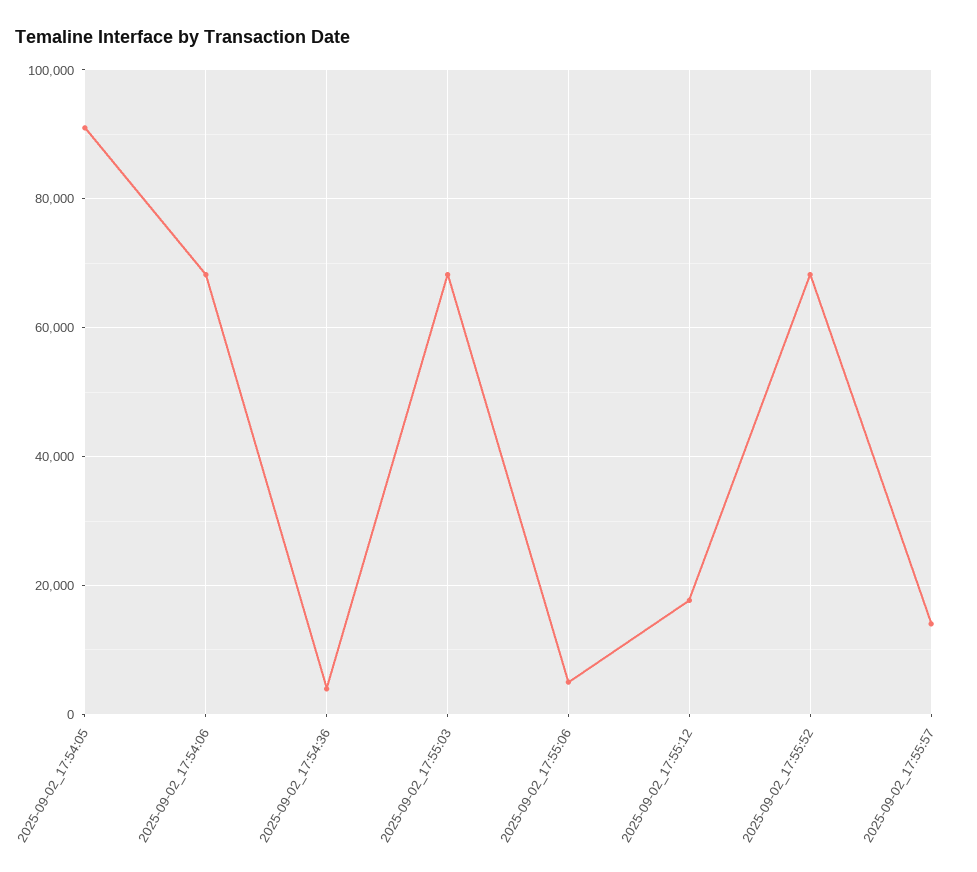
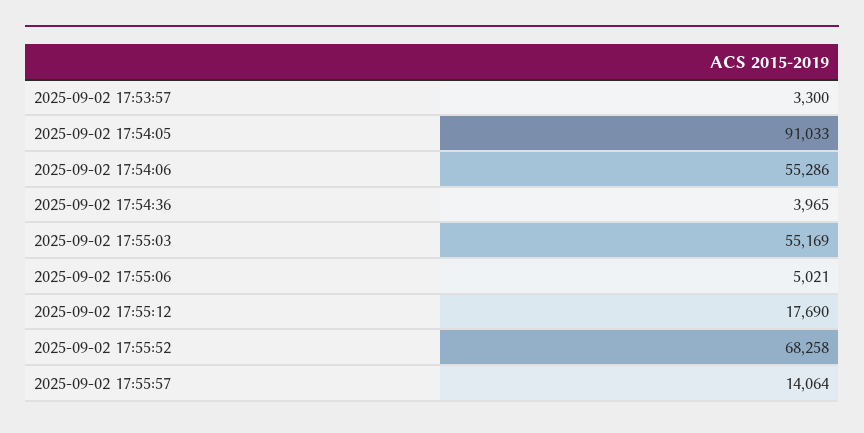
  {
    "2025-09-02_17:54:05": 91033,
-   "2025-09-02_17:54:06": 68000,
+   "2025-09-02_17:54:06": 55286,
    "2025-09-02_17:54:36": 3965,
-   "2025-09-02_17:55:03": 68000,
+   "2025-09-02_17:55:03": 55169,
    "2025-09-02_17:55:06": 5021,
    "2025-09-02_17:55:12": 17690,
    "2025-09-02_17:55:52": 68258,
-   "2025-09-02_17:55:57": 14064
+   "2025-09-02_17:55:57": 14064,
+   "2025-09-02 17:53:57": 3300
  }

